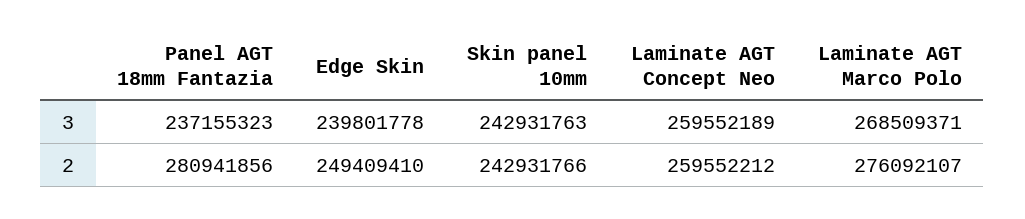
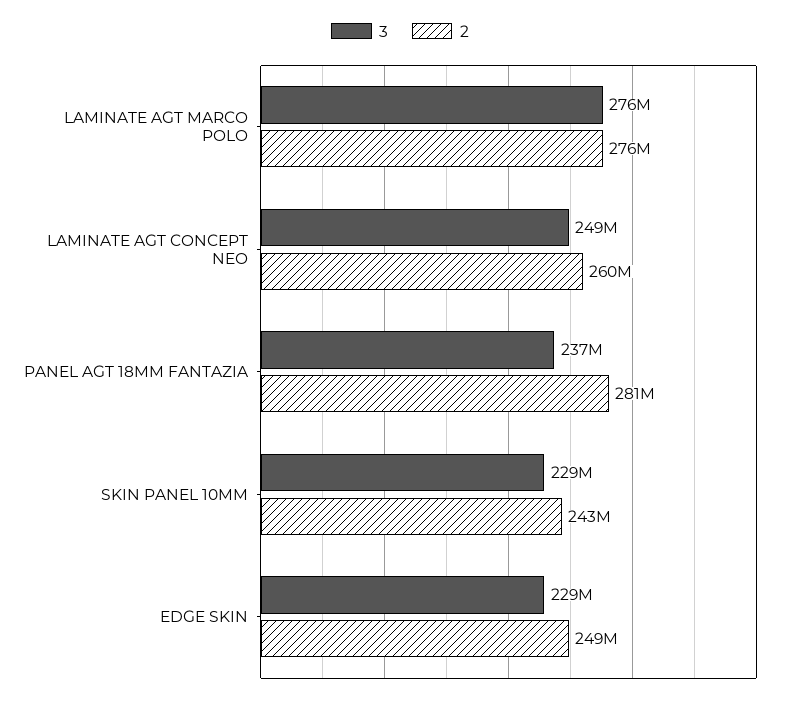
  {
    "3": {
      "Panel AGT 18mm Fantazia": 237155323,
-     "Edge Skin": 239801778,
+     "Edge Skin": 229000000,
-     "Skin panel 10mm": 242931763,
+     "Skin panel 10mm": 229000000,
-     "Laminate AGT Concept Neo": 259552189,
+     "Laminate AGT Concept Neo": 249000000,
-     "Laminate AGT Marco Polo": 268509371
+     "Laminate AGT Marco Polo": 276000000
    },
    "2": {
      "Panel AGT 18mm Fantazia": 280941856,
      "Edge Skin": 249409410,
      "Skin panel 10mm": 242931766,
      "Laminate AGT Concept Neo": 259552212,
      "Laminate AGT Marco Polo": 276092107
    }
  }

